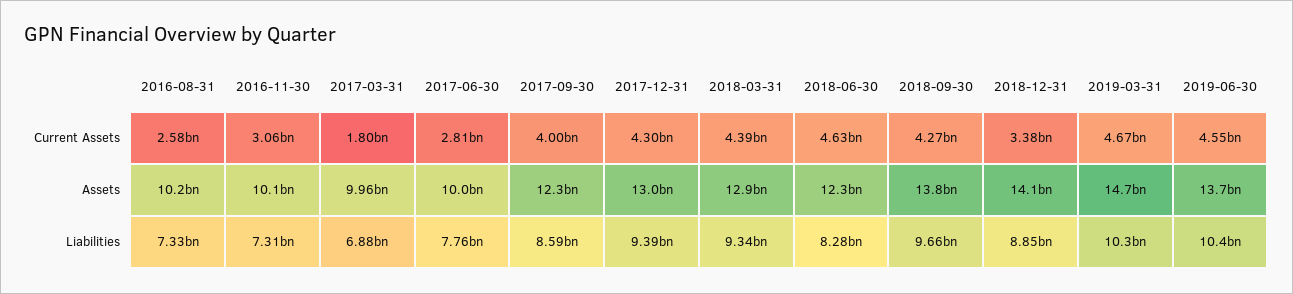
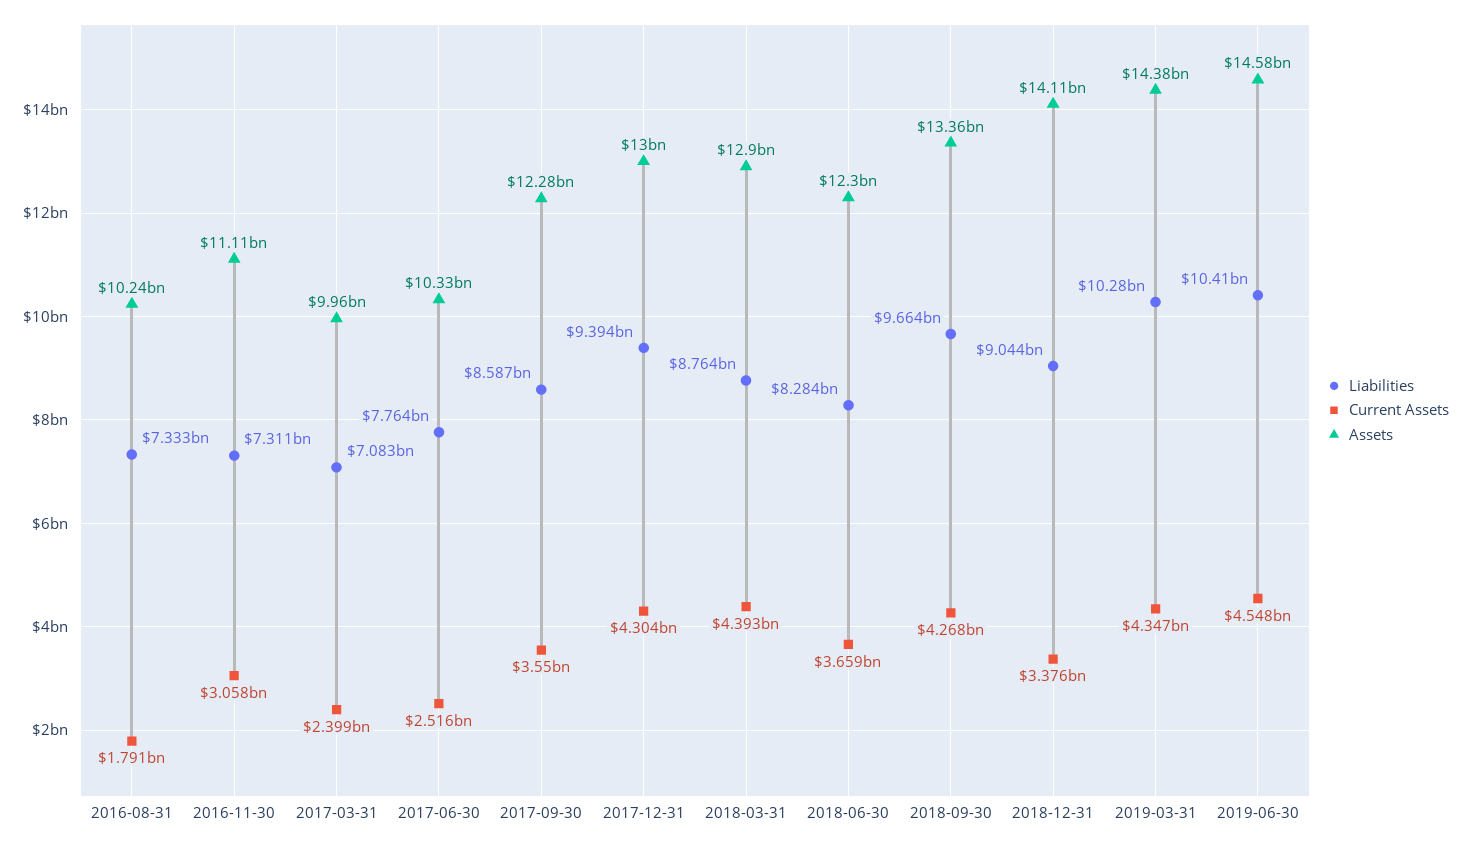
  {
    "Current Assets": {
-     "2016-08-31": 2580000000,
+     "2016-08-31": 1791000000,
      "2016-11-30": 3058000000,
-     "2017-03-31": 1800000000,
+     "2017-03-31": 2399000000,
-     "2017-06-30": 2810000000,
+     "2017-06-30": 2516000000,
-     "2017-09-30": 4000000000,
+     "2017-09-30": 3550000000,
      "2017-12-31": 4304000000,
      "2018-03-31": 4393000000,
-     "2018-06-30": 4630000000,
+     "2018-06-30": 3659000000,
      "2018-09-30": 4268000000,
      "2018-12-31": 3376000000,
-     "2019-03-31": 4670000000,
+     "2019-03-31": 4347000000,
      "2019-06-30": 4548000000
    },
    "Assets": {
      "2016-08-31": 10240000000,
-     "2016-11-30": 10100000000,
+     "2016-11-30": 11110000000,
      "2017-03-31": 9960000000,
-     "2017-06-30": 10000000000,
+     "2017-06-30": 10330000000,
      "2017-09-30": 12280000000,
      "2017-12-31": 13000000000,
      "2018-03-31": 12900000000,
      "2018-06-30": 12300000000,
-     "2018-09-30": 13800000000,
+     "2018-09-30": 13360000000,
      "2018-12-31": 14110000000,
-     "2019-03-31": 14700000000,
+     "2019-03-31": 14380000000,
-     "2019-06-30": 13700000000
+     "2019-06-30": 14580000000
    },
    "Liabilities": {
      "2016-08-31": 7333000000,
      "2016-11-30": 7311000000,
-     "2017-03-31": 6880000000,
+     "2017-03-31": 7083000000,
      "2017-06-30": 7764000000,
      "2017-09-30": 8587000000,
      "2017-12-31": 9394000000,
-     "2018-03-31": 9340000000,
+     "2018-03-31": 8764000000,
      "2018-06-30": 8284000000,
      "2018-09-30": 9664000000,
-     "2018-12-31": 8850000000,
+     "2018-12-31": 9044000000,
      "2019-03-31": 10280000000,
      "2019-06-30": 10410000000
    }
  }

